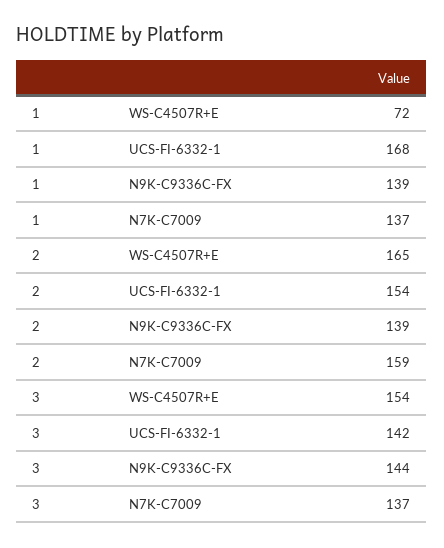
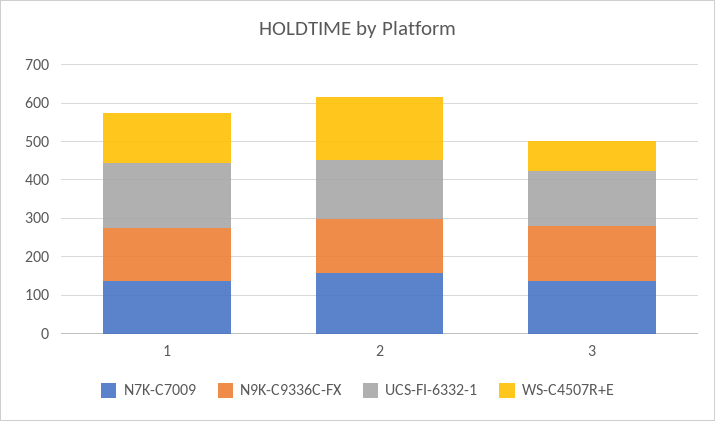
  {
    "WS-C4507R+E": {
-     "1": 72,
+     "1": 125,
      "2": 165,
-     "3": 154
+     "3": 75
    },
    "UCS-FI-6332-1": {
      "1": 168,
      "2": 154,
      "3": 142
    },
    "N9K-C9336C-FX": {
      "1": 139,
      "2": 139,
      "3": 144
    },
    "N7K-C7009": {
      "1": 137,
      "2": 159,
      "3": 137
    }
  }

